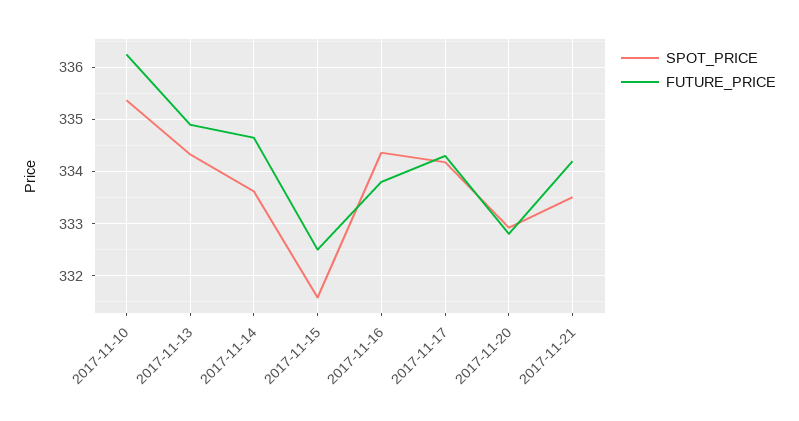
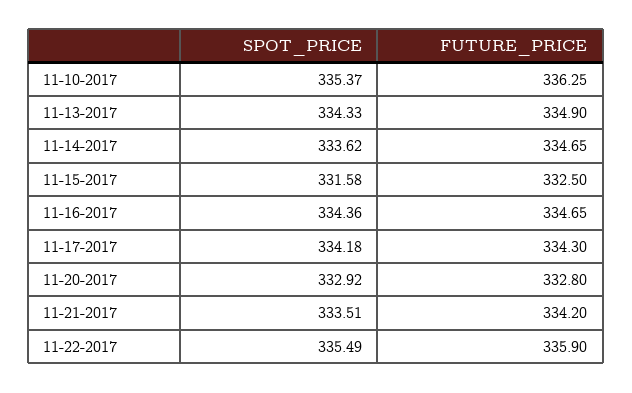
  {
    "SPOT_PRICE": {
      "2017-11-10": 335.37,
      "2017-11-13": 334.33,
      "2017-11-14": 333.62,
      "2017-11-15": 331.58,
      "2017-11-16": 334.36,
      "2017-11-17": 334.18,
      "2017-11-20": 332.92,
-     "2017-11-21": 333.51
+     "2017-11-21": 333.51,
+     "11-22-2017": 335.49
    },
    "FUTURE_PRICE": {
      "2017-11-10": 336.25,
      "2017-11-13": 334.9,
      "2017-11-14": 334.65,
      "2017-11-15": 332.5,
-     "2017-11-16": 333.8,
+     "2017-11-16": 334.65,
      "2017-11-17": 334.3,
      "2017-11-20": 332.8,
-     "2017-11-21": 334.2
+     "2017-11-21": 334.2,
+     "11-22-2017": 335.9
    }
  }

